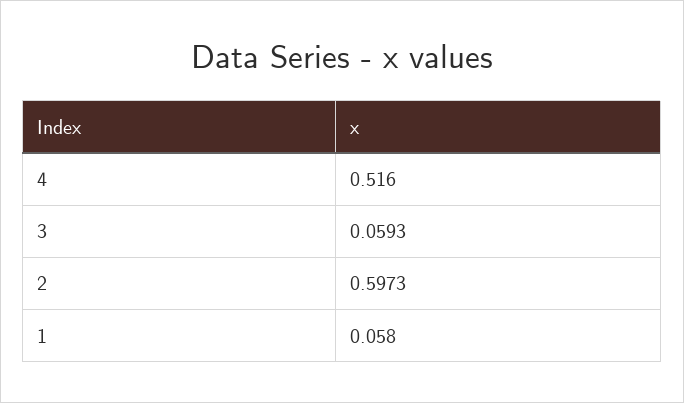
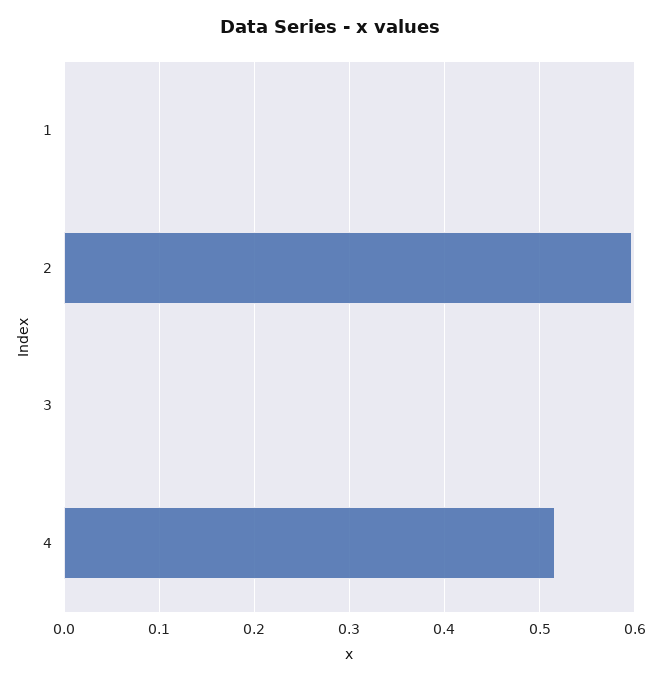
  {
    "4": 0.516,
-   "3": 0.0593,
+   "3": 0,
    "2": 0.5973,
-   "1": 0.058
+   "1": 0
  }

